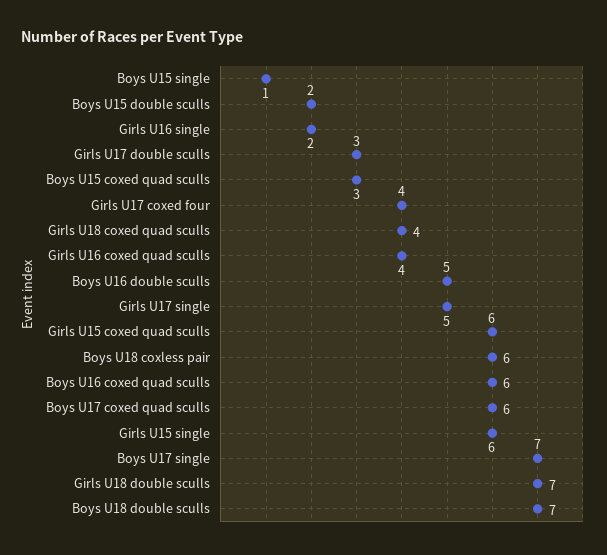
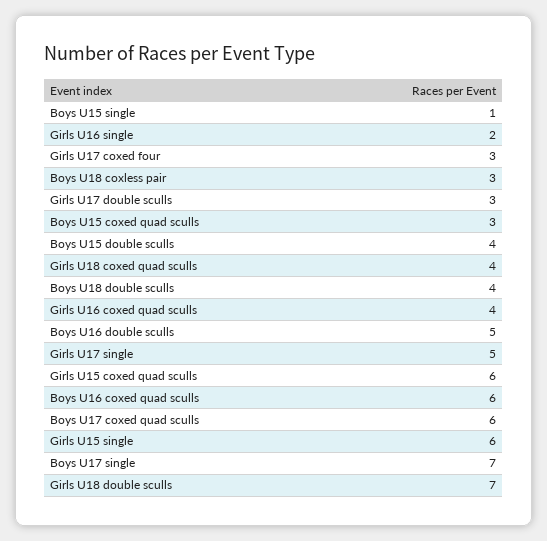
  {
    "Boys U15 single": 1,
-   "Boys U15 double sculls": 2,
+   "Boys U15 double sculls": 4,
    "Girls U16 single": 2,
    "Girls U17 double sculls": 3,
    "Boys U15 coxed quad sculls": 3,
-   "Girls U17 coxed four": 4,
+   "Girls U17 coxed four": 3,
    "Girls U18 coxed quad sculls": 4,
    "Girls U16 coxed quad sculls": 4,
    "Boys U16 double sculls": 5,
    "Girls U17 single": 5,
    "Girls U15 coxed quad sculls": 6,
-   "Boys U18 coxless pair": 6,
+   "Boys U18 coxless pair": 3,
    "Boys U16 coxed quad sculls": 6,
    "Boys U17 coxed quad sculls": 6,
    "Girls U15 single": 6,
    "Boys U17 single": 7,
    "Girls U18 double sculls": 7,
-   "Boys U18 double sculls": 7
+   "Boys U18 double sculls": 4
  }

